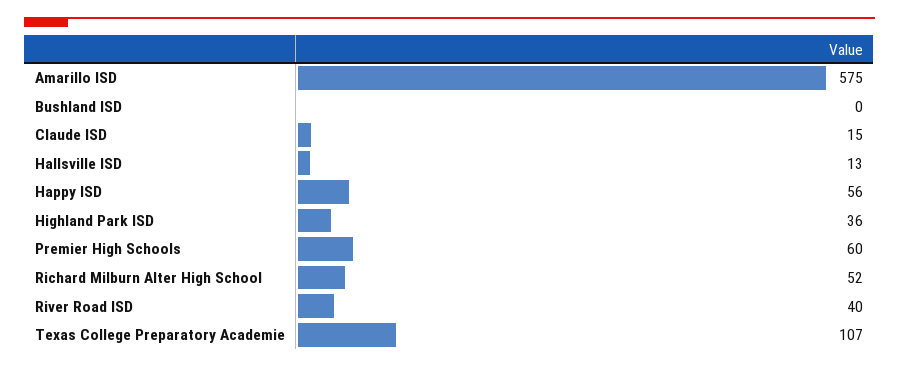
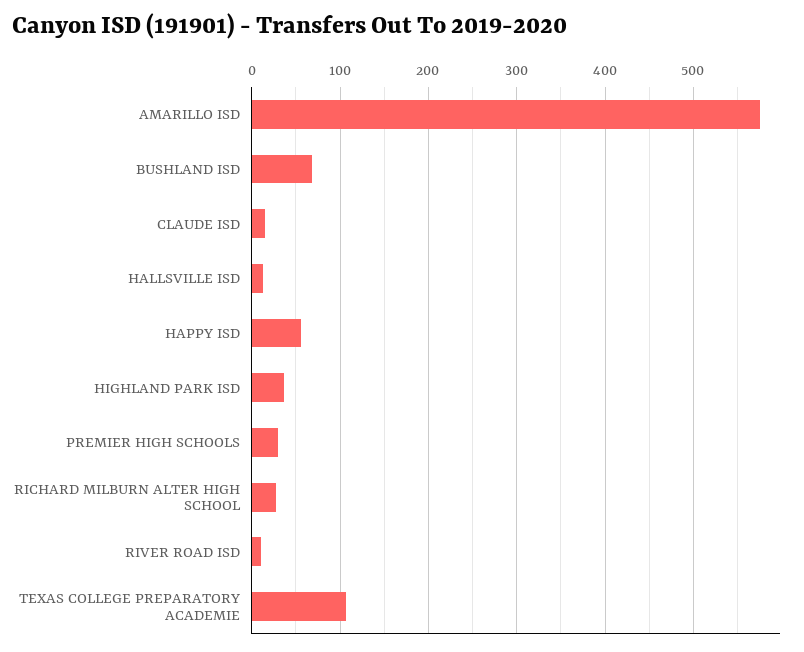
  {
    "Amarillo ISD": 575,
-   "Bushland ISD": 0,
+   "Bushland ISD": 70,
    "Claude ISD": 15,
    "Hallsville ISD": 13,
    "Happy ISD": 56,
    "Highland Park ISD": 36,
-   "Premier High Schools": 60,
+   "Premier High Schools": 30,
-   "Richard Milburn Alter High School": 52,
+   "Richard Milburn Alter High School": 30,
-   "River Road ISD": 40,
+   "River Road ISD": 10,
    "Texas College Preparatory Academie": 107
  }

